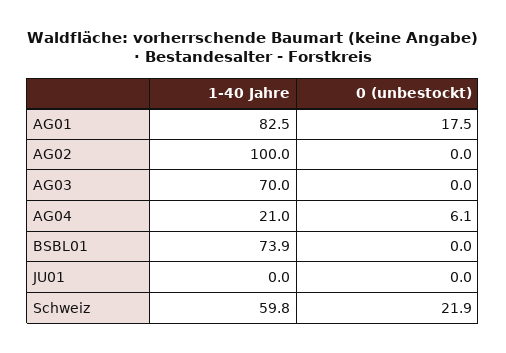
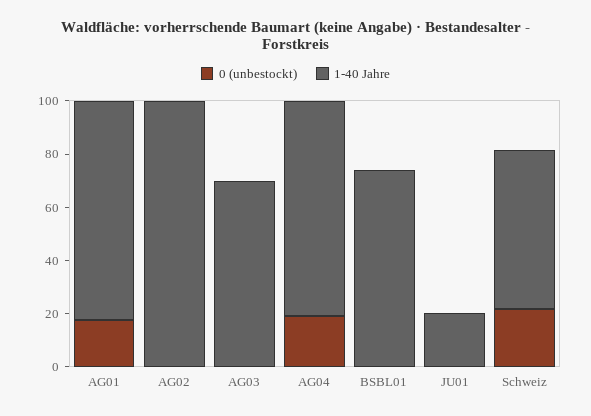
  {
    "1-40 Jahre": {
      "AG01": 82.5,
      "AG02": 100,
      "AG03": 70,
-     "AG04": 21,
+     "AG04": 80,
      "BSBL01": 73.9,
-     "JU01": 0,
+     "JU01": 20,
      "Schweiz": 59.8
    },
    "0 (unbestockt)": {
      "AG01": 17.5,
      "AG02": 0,
      "AG03": 0,
-     "AG04": 6.1,
+     "AG04": 20,
      "BSBL01": 0,
      "JU01": 0,
      "Schweiz": 21.9
    }
  }

